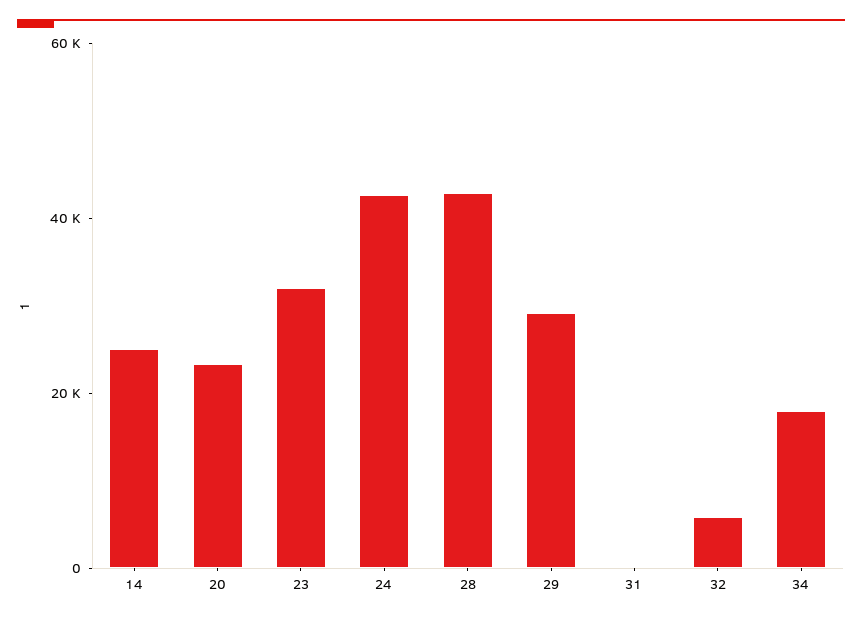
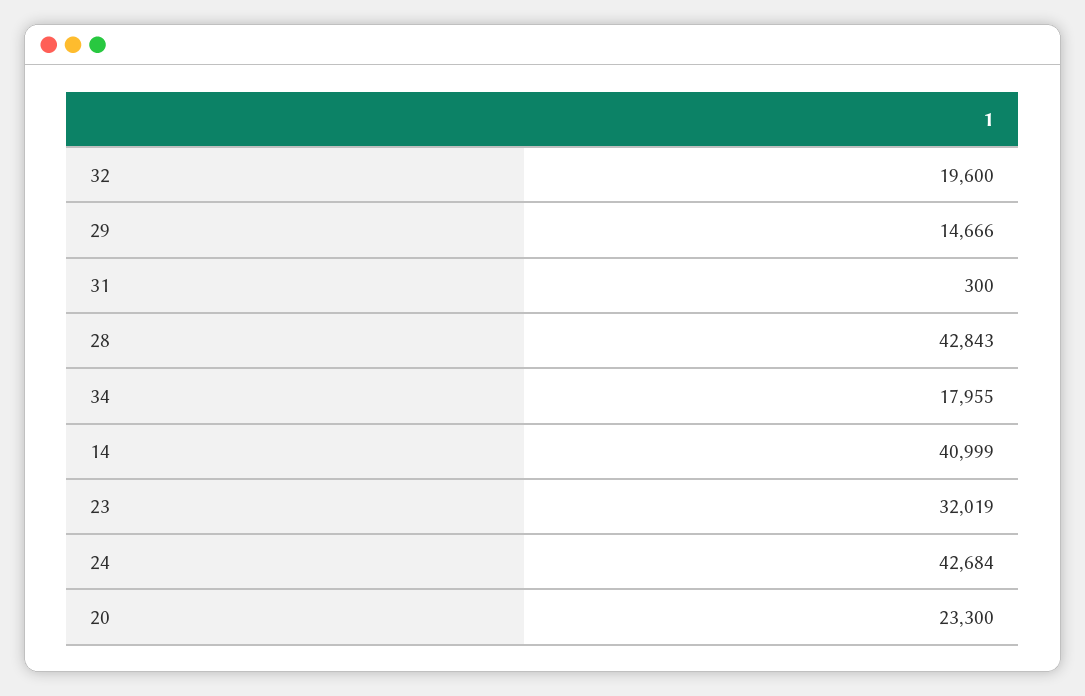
  {
-   "14": 25000,
+   "14": 40999,
    "20": 23300,
    "23": 32019,
    "24": 42684,
    "28": 42843,
-   "29": 30000,
+   "29": 14666,
    "31": 300,
-   "32": 5000,
+   "32": 19600,
    "34": 17955
  }

